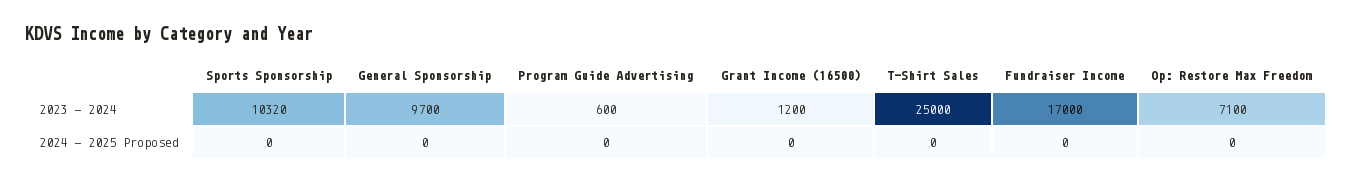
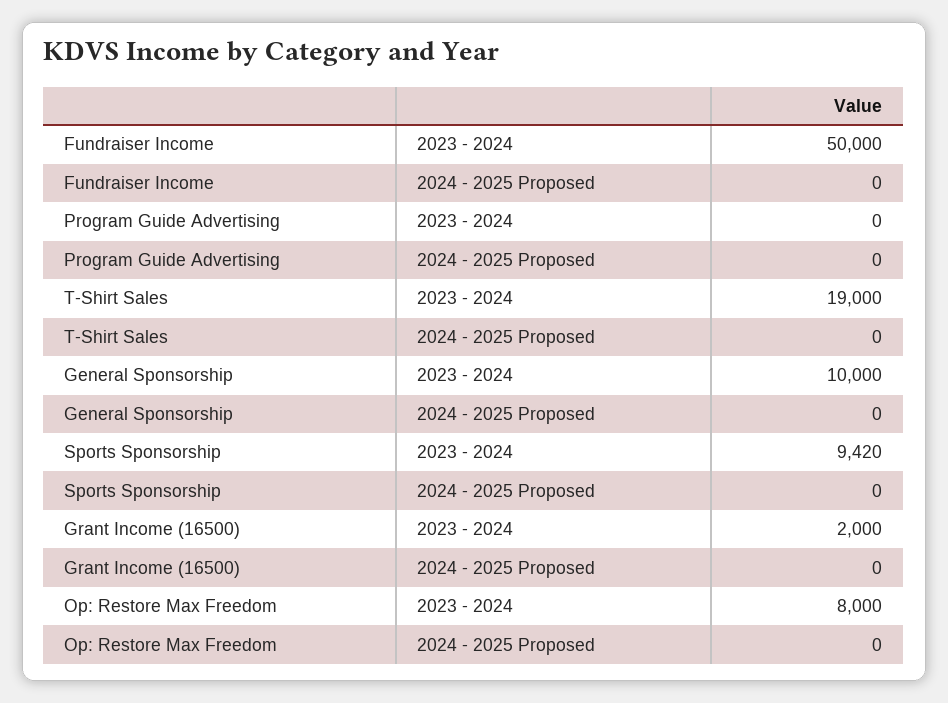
  {
    "Sports Sponsorship": {
-     "2023 - 2024": 10320,
+     "2023 - 2024": 9420,
      "2024 - 2025 Proposed": 0
    },
    "General Sponsorship": {
-     "2023 - 2024": 9700,
+     "2023 - 2024": 10000,
      "2024 - 2025 Proposed": 0
    },
    "Program Guide Advertising": {
-     "2023 - 2024": 600,
+     "2023 - 2024": 0,
      "2024 - 2025 Proposed": 0
    },
    "Grant Income (16500)": {
-     "2023 - 2024": 1200,
+     "2023 - 2024": 2000,
      "2024 - 2025 Proposed": 0
    },
    "T-Shirt Sales": {
-     "2023 - 2024": 25000,
+     "2023 - 2024": 19000,
      "2024 - 2025 Proposed": 0
    },
    "Fundraiser Income": {
-     "2023 - 2024": 17000,
+     "2023 - 2024": 50000,
      "2024 - 2025 Proposed": 0
    },
    "Op: Restore Max Freedom": {
-     "2023 - 2024": 7100,
+     "2023 - 2024": 8000,
      "2024 - 2025 Proposed": 0
    }
  }

